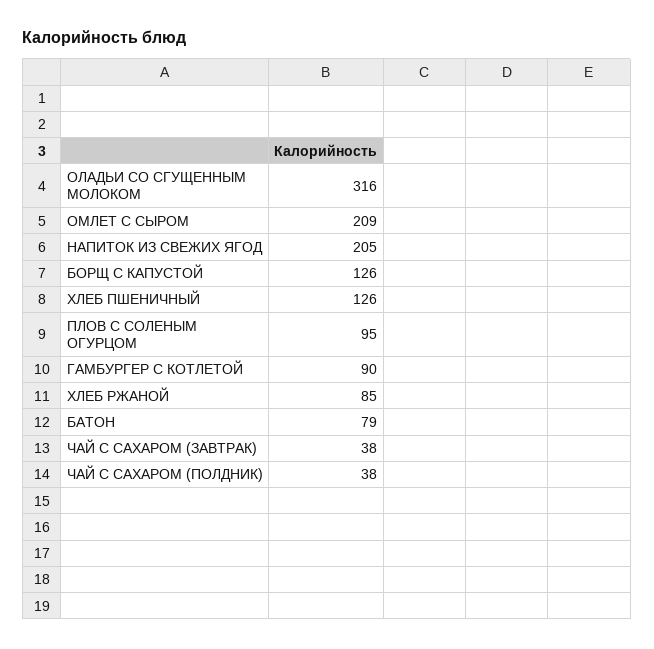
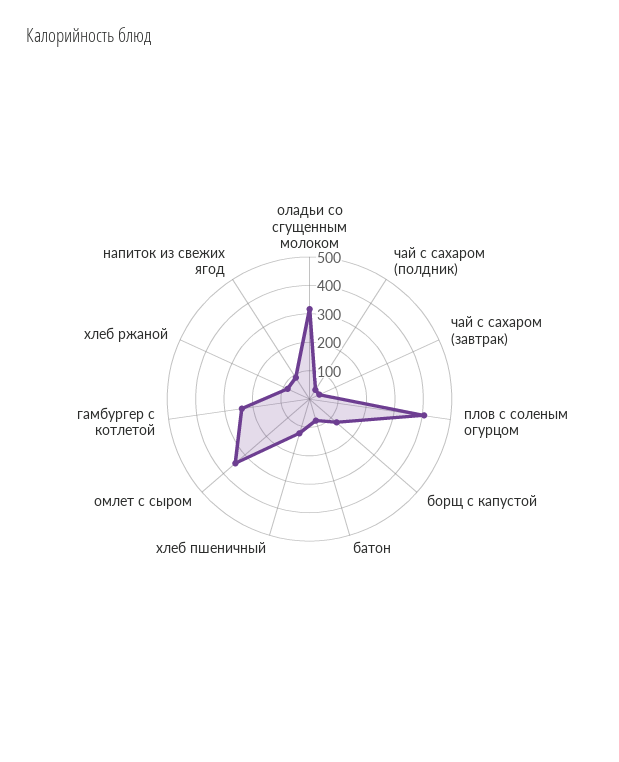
  {
    "ОЛАДЬИ СО СГУЩЕННЫМ МОЛОКОМ": 316,
-   "ОМЛЕТ С СЫРОМ": 209,
+   "ОМЛЕТ С СЫРОМ": 350,
-   "НАПИТОК ИЗ СВЕЖИХ ЯГОД": 205,
+   "НАПИТОК ИЗ СВЕЖИХ ЯГОД": 100,
    "БОРЩ С КАПУСТОЙ": 126,
    "ХЛЕБ ПШЕНИЧНЫЙ": 126,
-   "ПЛОВ С СОЛЕНЫМ ОГУРЦОМ": 95,
+   "ПЛОВ С СОЛЕНЫМ ОГУРЦОМ": 400,
-   "ГАМБУРГЕР С КОТЛЕТОЙ": 90,
+   "ГАМБУРГЕР С КОТЛЕТОЙ": 250,
    "ХЛЕБ РЖАНОЙ": 85,
    "БАТОН": 79,
    "ЧАЙ С САХАРОМ (ЗАВТРАК)": 38,
    "ЧАЙ С САХАРОМ (ПОЛДНИК)": 38
  }

